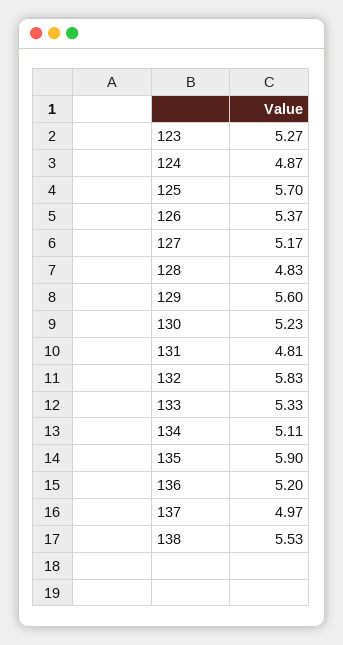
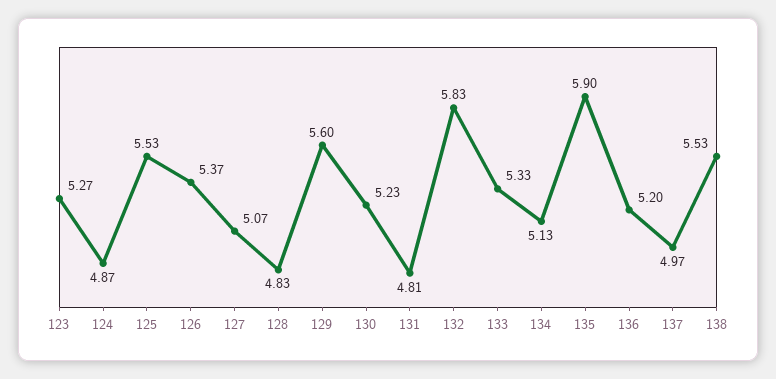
  {
    "123": 5.27,
    "124": 4.87,
-   "125": 5.7,
+   "125": 5.53,
    "126": 5.37,
-   "127": 5.17,
+   "127": 5.07,
    "128": 4.83,
    "129": 5.6,
    "130": 5.23,
    "131": 4.81,
    "132": 5.83,
    "133": 5.33,
-   "134": 5.11,
+   "134": 5.13,
    "135": 5.9,
    "136": 5.2,
    "137": 4.97,
    "138": 5.53
  }

